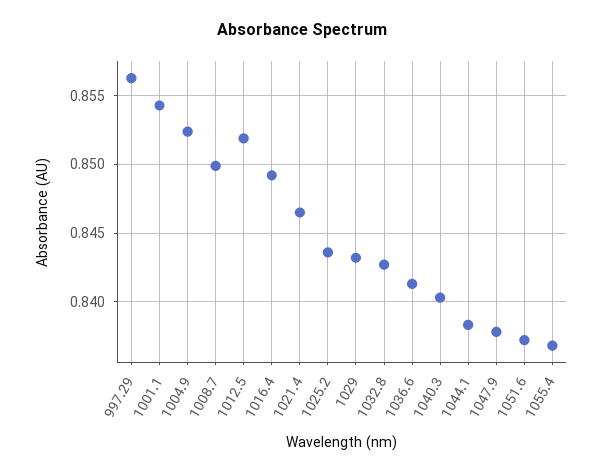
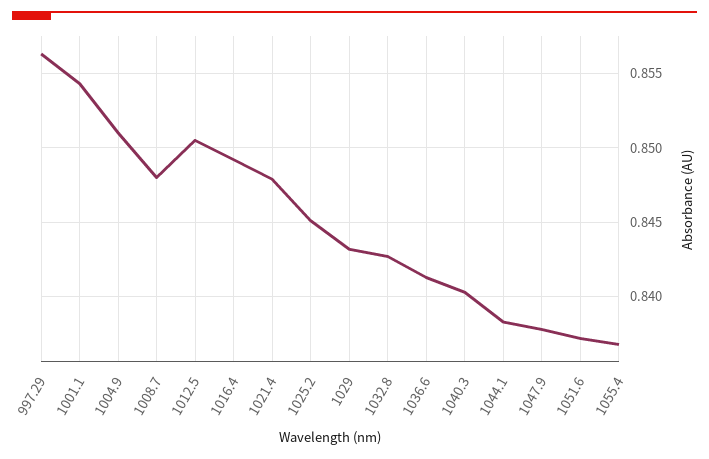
  {
    "997.29": 0.8565,
    "1001.1": 0.8545,
-   "1004.9": 0.8525,
+   "1004.9": 0.851,
-   "1008.7": 0.85,
+   "1008.7": 0.848,
-   "1012.5": 0.852,
+   "1012.5": 0.8505,
    "1016.4": 0.849,
-   "1021.4": 0.8465,
+   "1021.4": 0.848,
-   "1025.2": 0.8435,
+   "1025.2": 0.845,
    "1029": 0.843,
    "1032.8": 0.8425,
    "1036.6": 0.8415,
    "1040.3": 0.8405,
    "1044.1": 0.8385,
    "1047.9": 0.838,
    "1051.6": 0.837,
    "1055.4": 0.837
  }

